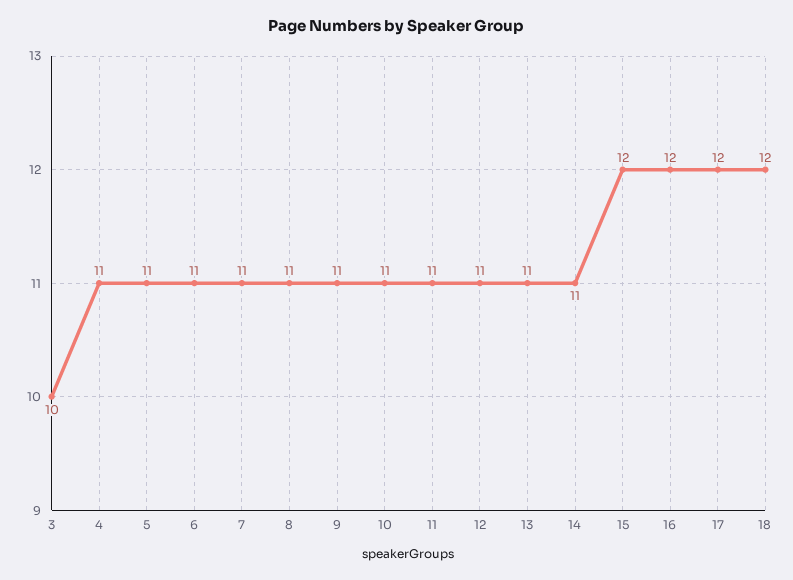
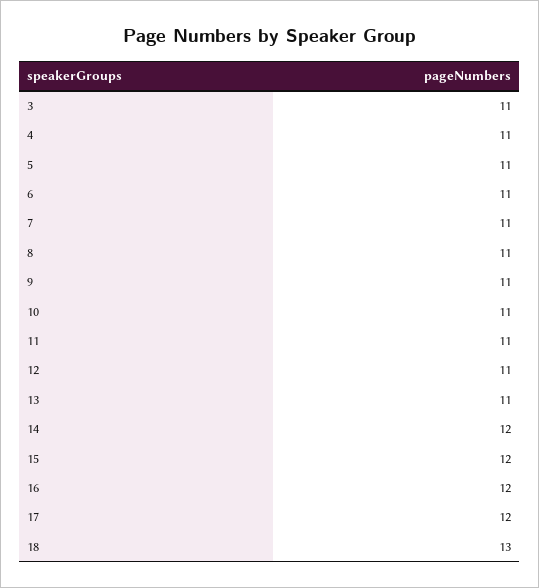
  {
-   "3": 10,
+   "3": 11,
    "4": 11,
    "5": 11,
    "6": 11,
    "7": 11,
    "8": 11,
    "9": 11,
    "10": 11,
    "11": 11,
    "12": 11,
    "13": 11,
-   "14": 11,
+   "14": 12,
    "15": 12,
    "16": 12,
    "17": 12,
-   "18": 12
+   "18": 13
  }

